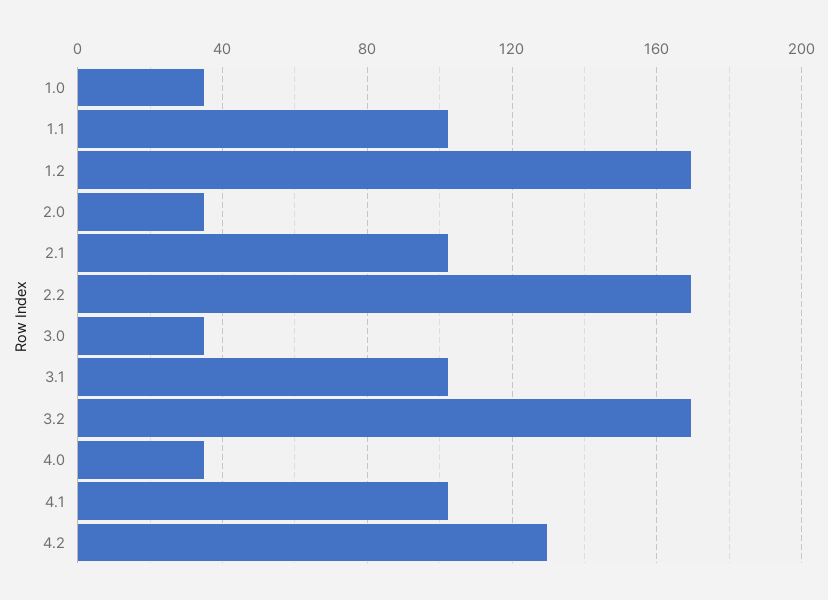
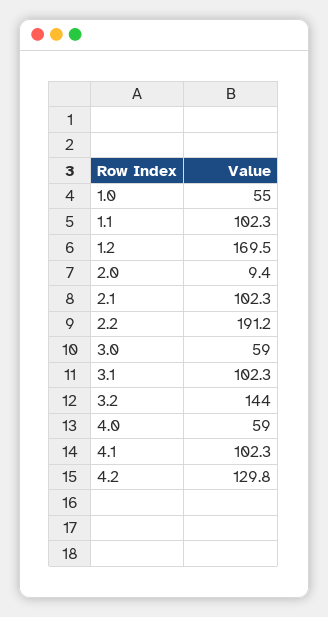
  {
-   "1.0": 35,
+   "1.0": 55,
    "1.1": 102.3,
    "1.2": 169.5,
-   "2.0": 35,
+   "2.0": 9.4,
    "2.1": 102.3,
-   "2.2": 170,
+   "2.2": 191.2,
-   "3.0": 35,
+   "3.0": 59,
    "3.1": 102.3,
-   "3.2": 170,
+   "3.2": 144,
-   "4.0": 35,
+   "4.0": 59,
    "4.1": 102.3,
    "4.2": 129.8
  }

